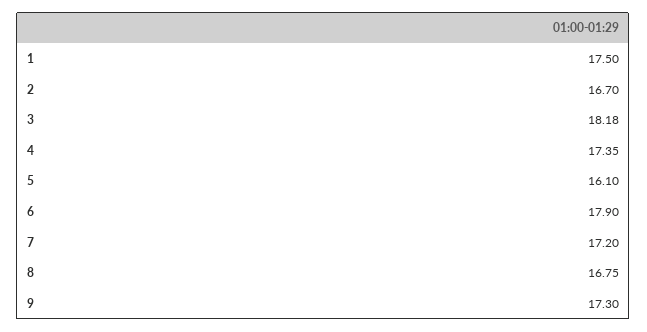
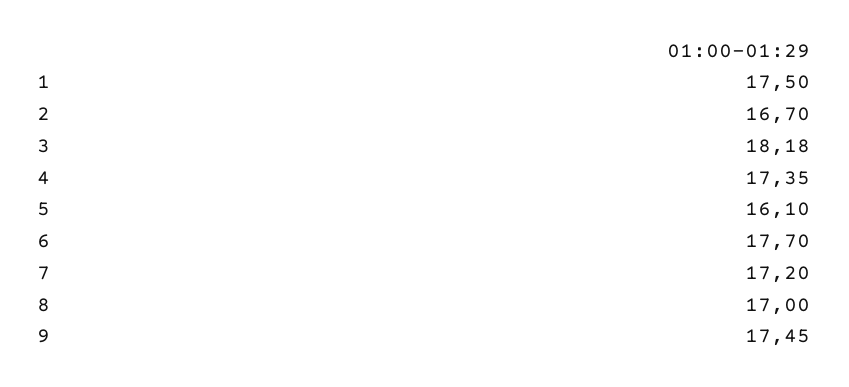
  {
    "1": 17.5,
    "2": 16.7,
    "3": 18.18,
    "4": 17.35,
    "5": 16.1,
-   "6": 17.9,
+   "6": 17.7,
    "7": 17.2,
-   "8": 16.75,
+   "8": 17,
-   "9": 17.3
+   "9": 17.45
  }

